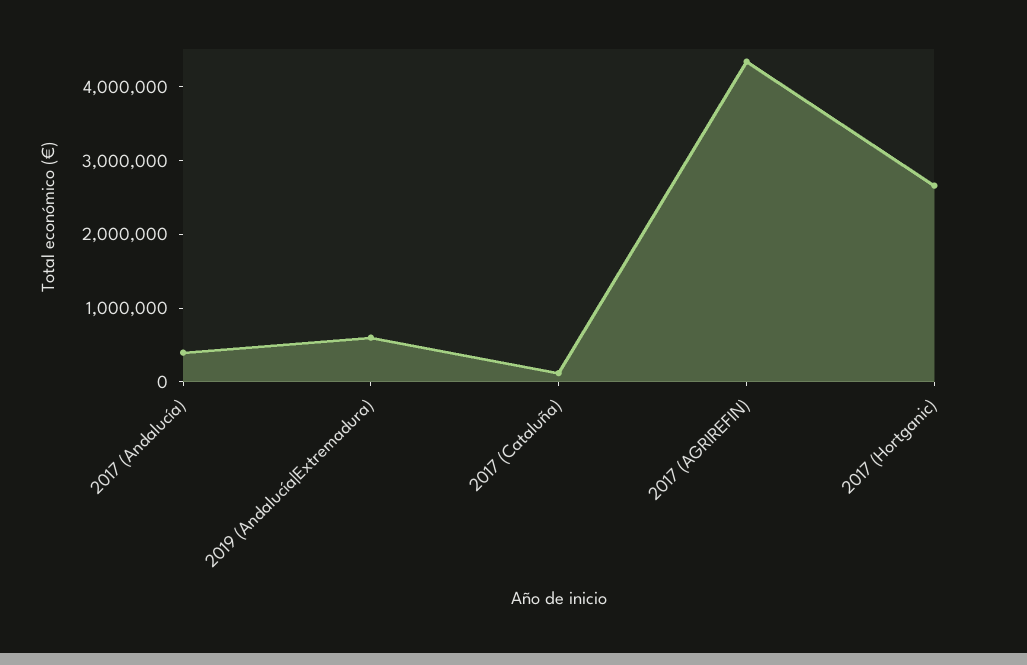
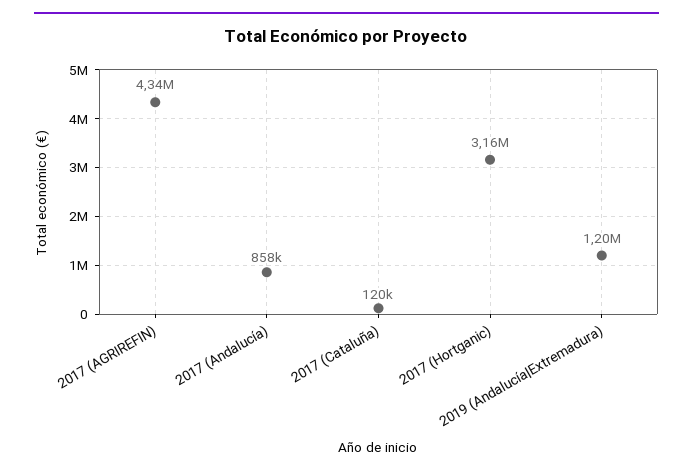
  {
-   "2017 (Andalucía)": 400000,
+   "2017 (Andalucía)": 858000,
-   "2019 (Andalucía|Extremadura)": 600000,
+   "2019 (Andalucía|Extremadura)": 1200000,
    "2017 (Cataluña)": 120000,
    "2017 (AGRIREFIN)": 4340000,
-   "2017 (Hortganic)": 2600000
+   "2017 (Hortganic)": 3160000
  }

